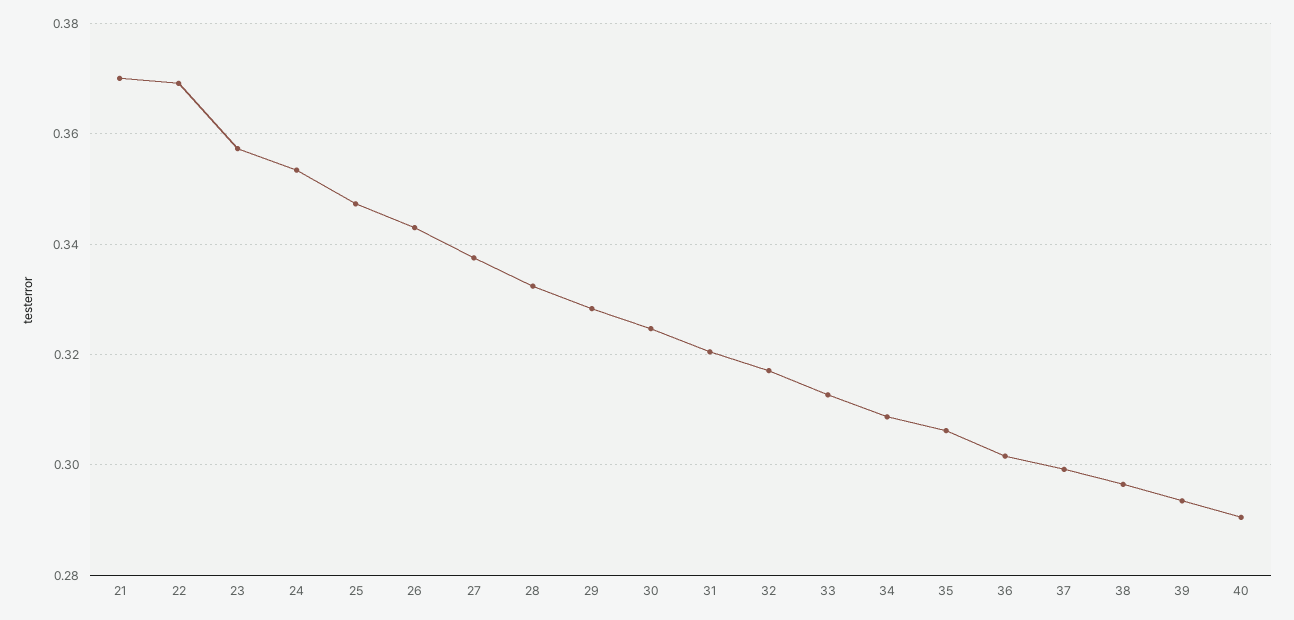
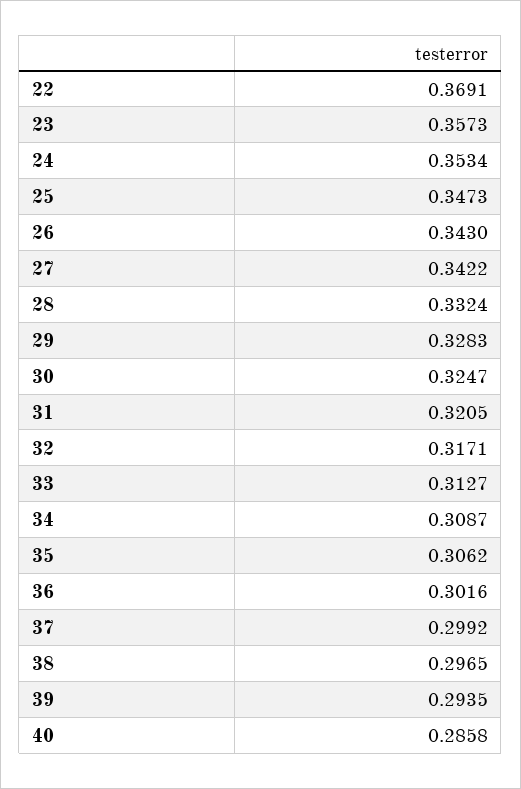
  {
-   "21": 0.37,
    "22": 0.3691,
    "23": 0.3573,
    "24": 0.3534,
    "25": 0.3473,
    "26": 0.343,
-   "27": 0.338,
+   "27": 0.3422,
    "28": 0.3324,
    "29": 0.3283,
    "30": 0.3247,
    "31": 0.3205,
    "32": 0.3171,
    "33": 0.3127,
    "34": 0.3087,
    "35": 0.3062,
    "36": 0.3016,
    "37": 0.2992,
    "38": 0.2965,
    "39": 0.2935,
-   "40": 0.29
+   "40": 0.2858
  }

